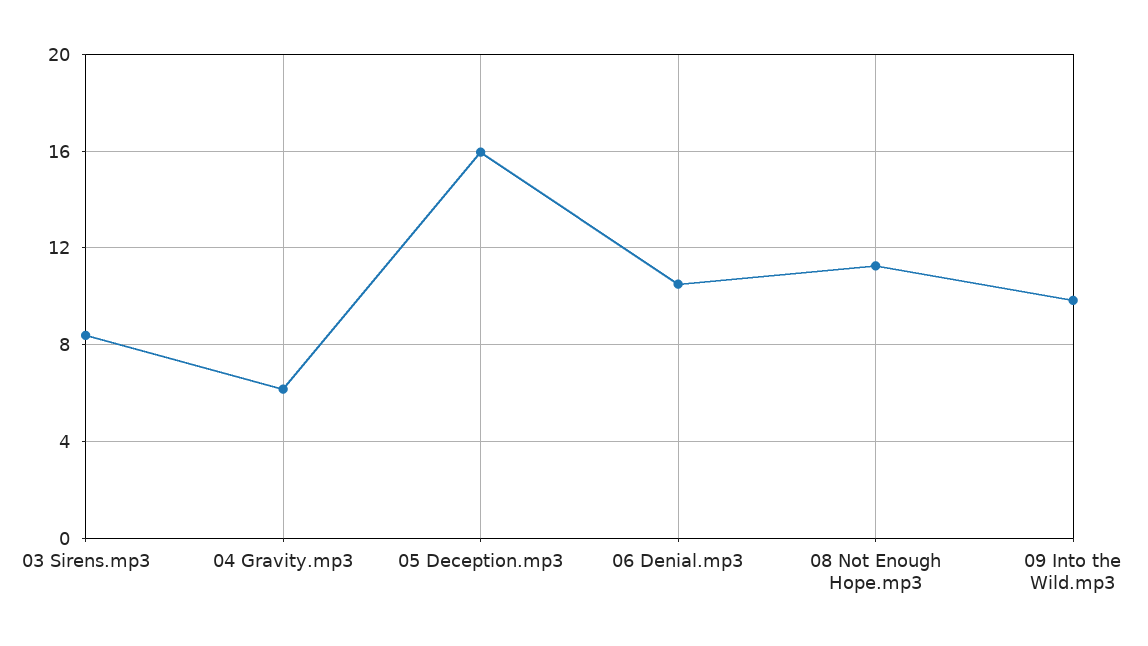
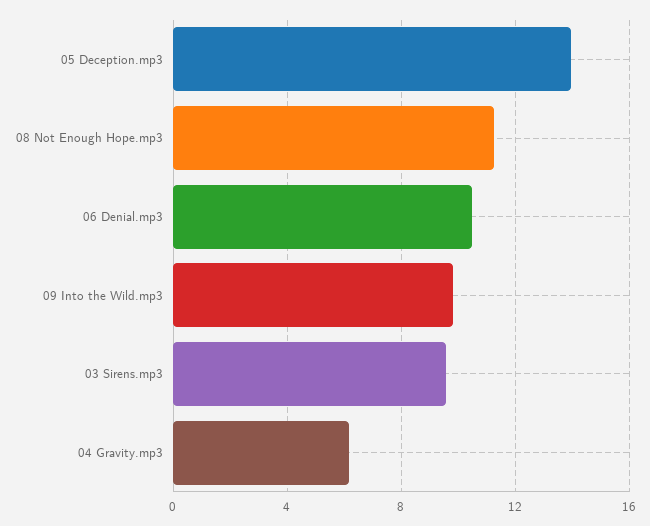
  {
-   "03 Sirens.mp3": 8.5,
+   "03 Sirens.mp3": 9.5,
    "04 Gravity.mp3": 6,
-   "05 Deception.mp3": 16,
+   "05 Deception.mp3": 14,
    "06 Denial.mp3": 10.5,
    "08 Not Enough Hope.mp3": 11.5,
    "09 Into the Wild.mp3": 10
  }

